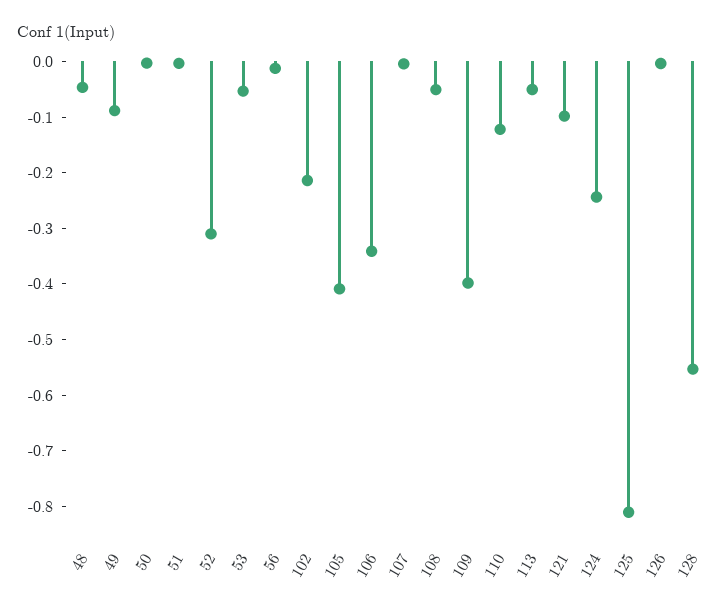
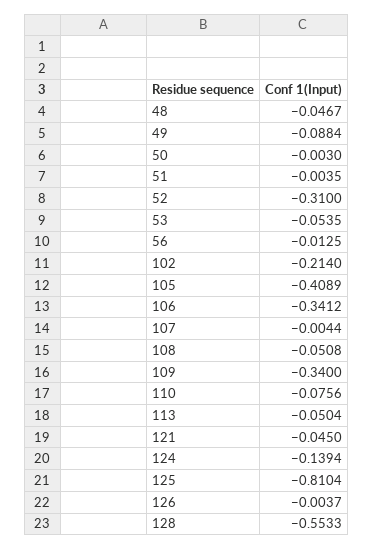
  {
    "48": -0.0467,
    "49": -0.0884,
    "50": -0.003,
    "51": -0.0035,
    "52": -0.31,
    "53": -0.0535,
    "56": -0.0125,
    "102": -0.214,
    "105": -0.4089,
    "106": -0.3412,
    "107": -0.0044,
    "108": -0.0508,
-   "109": -0.4,
+   "109": -0.34,
-   "110": -0.12,
+   "110": -0.0756,
    "113": -0.0504,
-   "121": -0.1,
+   "121": -0.045,
-   "124": -0.24,
+   "124": -0.1394,
    "125": -0.8104,
    "126": -0.0037,
    "128": -0.5533
  }

